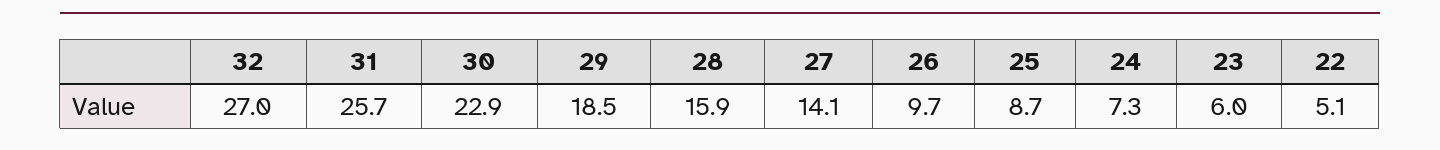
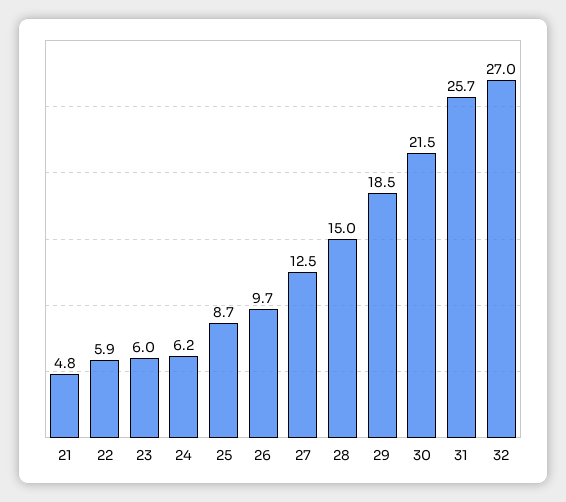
  {
    "32": 27,
    "31": 25.7,
-   "30": 22.9,
+   "30": 21.5,
    "29": 18.5,
-   "28": 15.9,
+   "28": 15,
-   "27": 14.1,
+   "27": 12.5,
    "26": 9.7,
    "25": 8.7,
-   "24": 7.3,
+   "24": 6.2,
    "23": 6,
-   "22": 5.1
+   "22": 5.9,
+   "21": 4.8
  }

